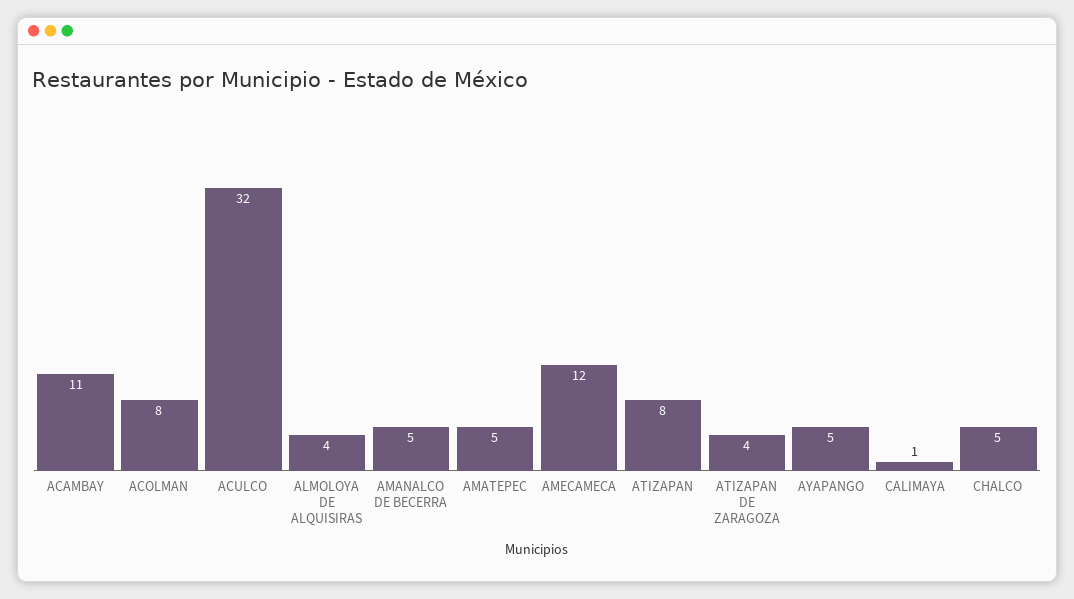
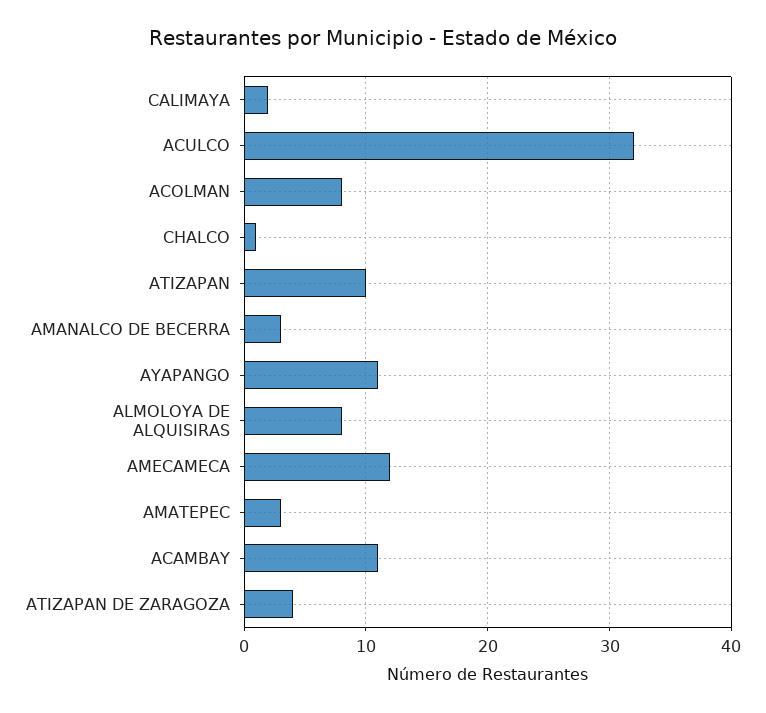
  {
    "ACAMBAY": 11,
    "ACOLMAN": 8,
    "ACULCO": 32,
-   "ALMOLOYA DE ALQUISIRAS": 4,
+   "ALMOLOYA DE ALQUISIRAS": 8,
-   "AMANALCO DE BECERRA": 5,
+   "AMANALCO DE BECERRA": 3,
-   "AMATEPEC": 5,
+   "AMATEPEC": 3,
    "AMECAMECA": 12,
-   "ATIZAPAN": 8,
+   "ATIZAPAN": 10,
    "ATIZAPAN DE ZARAGOZA": 4,
-   "AYAPANGO": 5,
+   "AYAPANGO": 11,
-   "CALIMAYA": 1,
+   "CALIMAYA": 2,
-   "CHALCO": 5
+   "CHALCO": 1
  }

